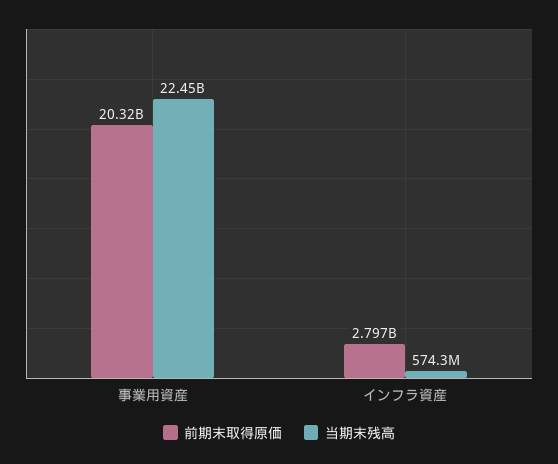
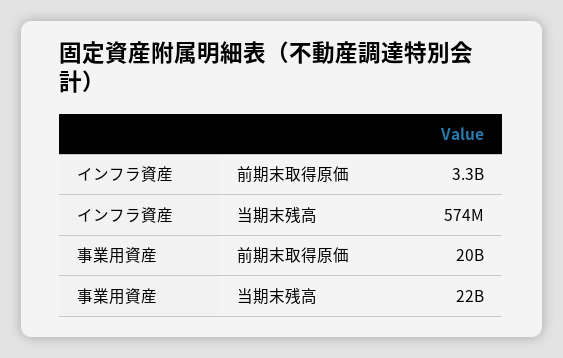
  {
    "前期末取得原価": {
      "事業用資産": 20320000000,
-     "インフラ資産": 2797000000
+     "インフラ資産": 3300000000
    },
    "当期末残高": {
      "事業用資産": 22450000000,
      "インフラ資産": 574300000
    }
  }

